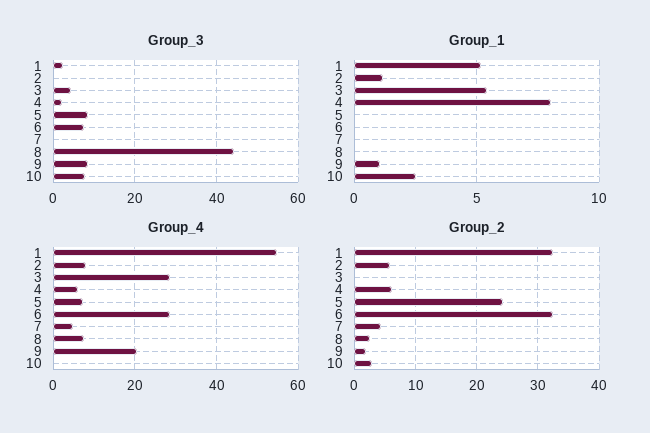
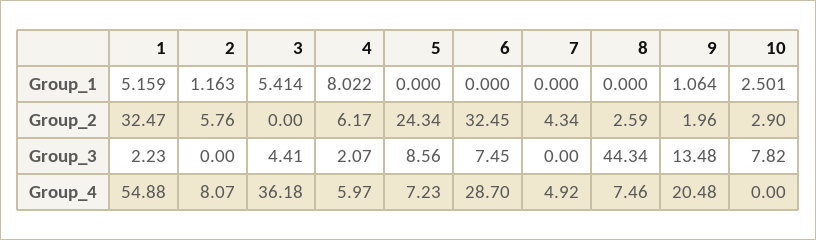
  {
    "Group_3": {
      "1": 2.23,
      "2": 0,
      "3": 4.41,
      "4": 2.07,
      "5": 8.56,
      "6": 7.45,
      "7": 0,
      "8": 44.34,
-     "9": 8,
+     "9": 13.48,
      "10": 7.82
    },
    "Group_1": {
      "1": 5.159,
      "2": 1.163,
      "3": 5.414,
      "4": 8.022,
      "5": 0,
      "6": 0,
      "7": 0,
      "8": 0,
      "9": 1.064,
      "10": 2.501
    },
    "Group_4": {
      "1": 54.88,
      "2": 8.07,
-     "3": 28,
+     "3": 36.18,
      "4": 5.97,
      "5": 7.23,
      "6": 28.7,
      "7": 4.92,
      "8": 7.46,
      "9": 20.48,
      "10": 0
    },
    "Group_2": {
      "1": 32.47,
      "2": 5.76,
      "3": 0,
      "4": 6.17,
      "5": 24.34,
      "6": 32.45,
      "7": 4.34,
      "8": 2.59,
      "9": 1.96,
      "10": 2.9
    }
  }

